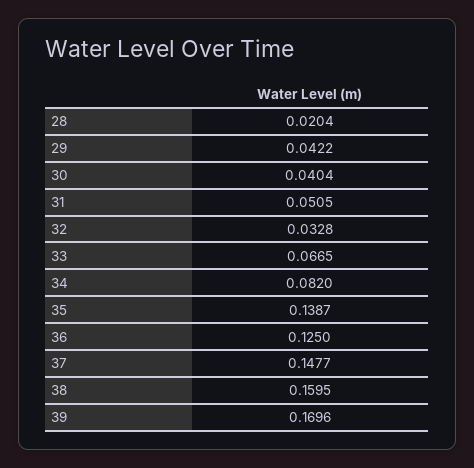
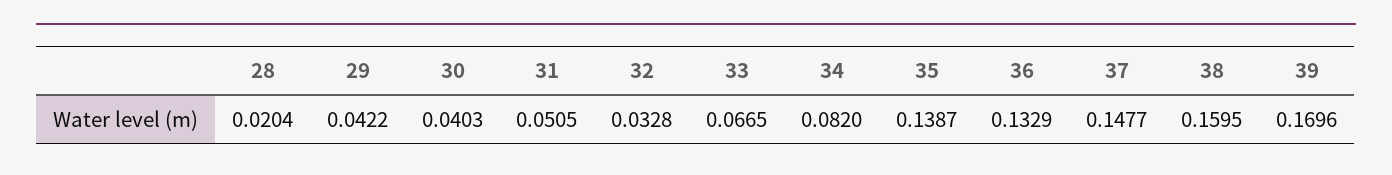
  {
    "28": 0.0204,
    "29": 0.0422,
-   "30": 0.0404,
+   "30": 0.0403,
    "31": 0.0505,
    "32": 0.0328,
    "33": 0.0665,
    "34": 0.082,
    "35": 0.1387,
-   "36": 0.125,
+   "36": 0.1329,
    "37": 0.1477,
    "38": 0.1595,
    "39": 0.1696
  }

